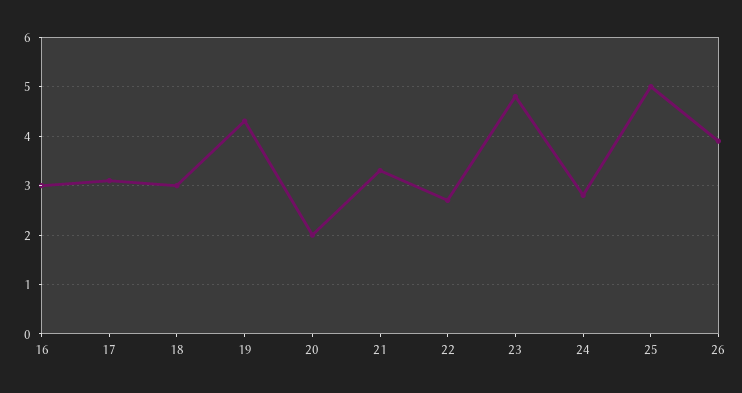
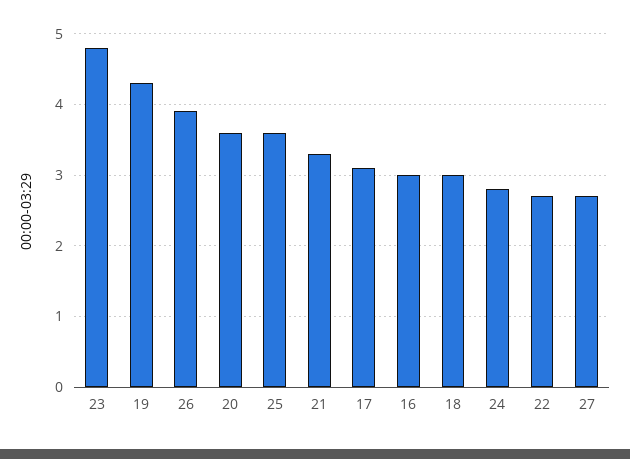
  {
    "16": 3,
    "17": 3.1,
    "18": 3,
    "19": 4.3,
-   "20": 2,
+   "20": 3.6,
    "21": 3.3,
    "22": 2.7,
    "23": 4.8,
    "24": 2.8,
-   "25": 5,
+   "25": 3.6,
-   "26": 3.9
+   "26": 3.9,
+   "27": 2.7
  }

